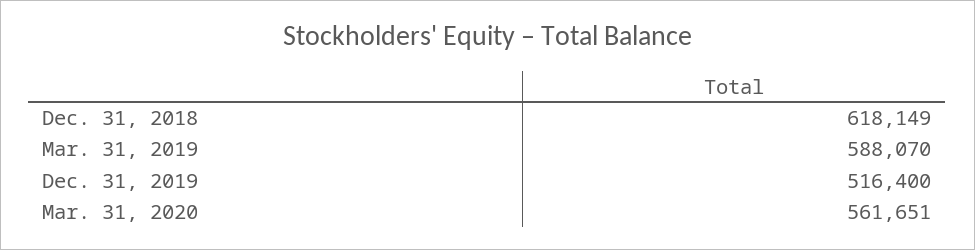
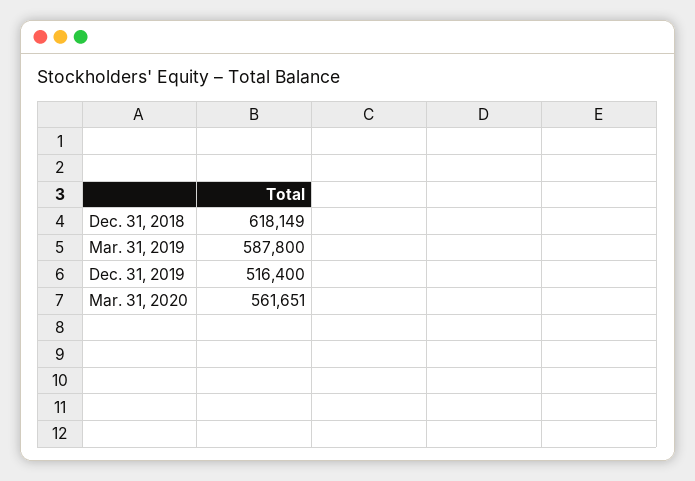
  {
    "Dec. 31, 2018": 618149,
-   "Mar. 31, 2019": 588070,
+   "Mar. 31, 2019": 587800,
    "Dec. 31, 2019": 516400,
    "Mar. 31, 2020": 561651
  }

